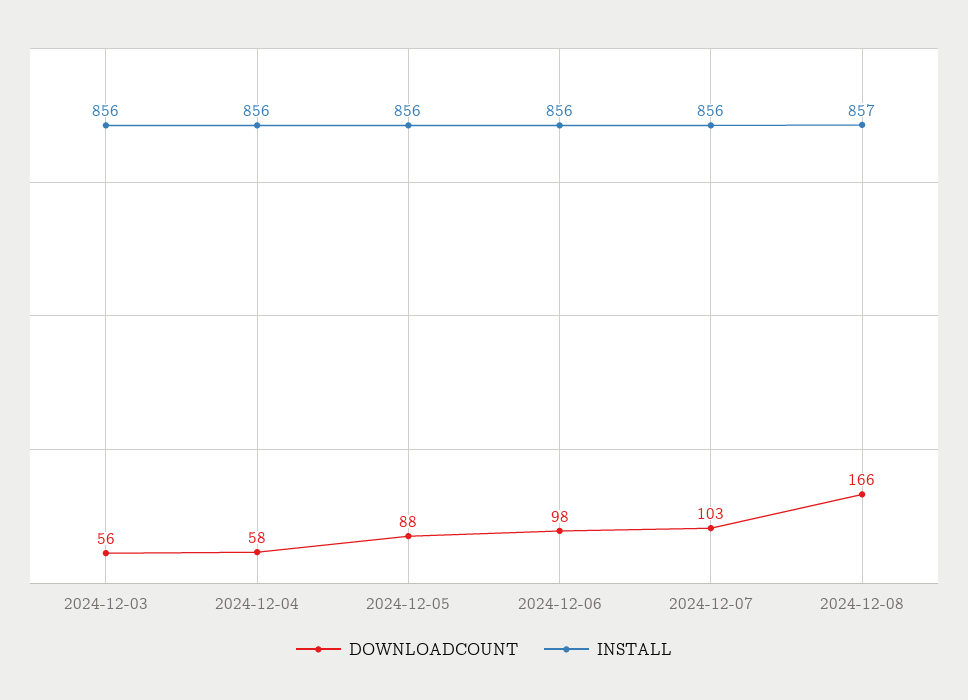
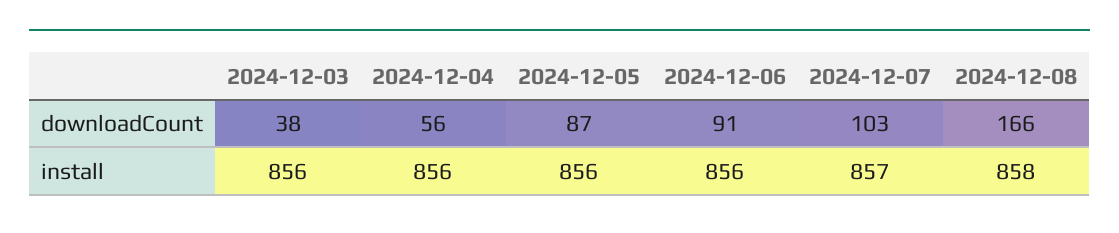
  {
    "DOWNLOADCOUNT": {
-     "2024-12-03": 56,
+     "2024-12-03": 38,
-     "2024-12-04": 58,
+     "2024-12-04": 56,
-     "2024-12-05": 88,
+     "2024-12-05": 87,
-     "2024-12-06": 98,
+     "2024-12-06": 91,
      "2024-12-07": 103,
      "2024-12-08": 166
    },
    "INSTALL": {
      "2024-12-03": 856,
      "2024-12-04": 856,
      "2024-12-05": 856,
      "2024-12-06": 856,
-     "2024-12-07": 856,
+     "2024-12-07": 857,
-     "2024-12-08": 857
+     "2024-12-08": 858
    }
  }

